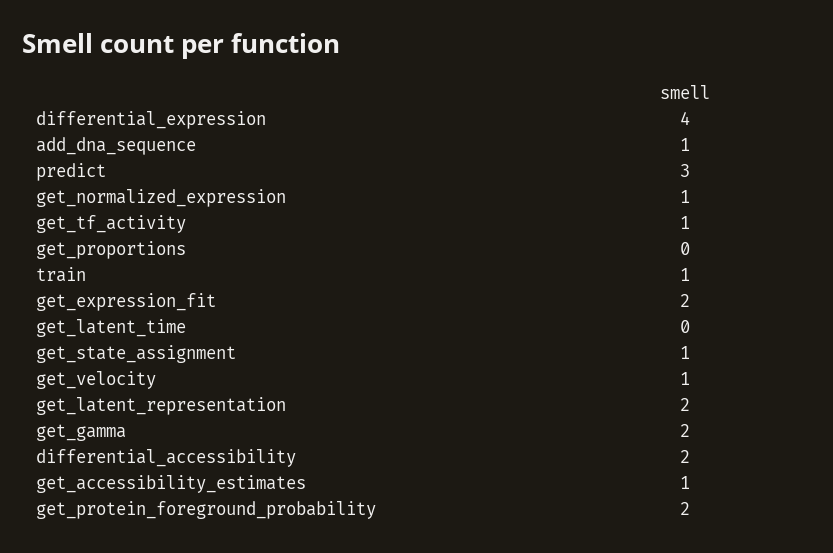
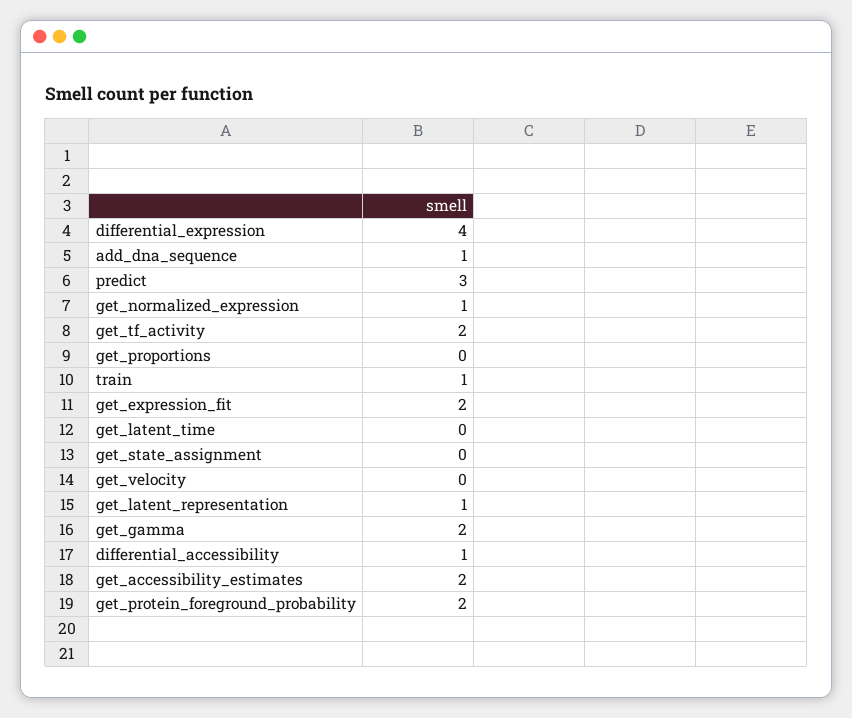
  {
    "differential_expression": 4,
    "add_dna_sequence": 1,
    "predict": 3,
    "get_normalized_expression": 1,
-   "get_tf_activity": 1,
+   "get_tf_activity": 2,
    "get_proportions": 0,
    "train": 1,
    "get_expression_fit": 2,
    "get_latent_time": 0,
-   "get_state_assignment": 1,
+   "get_state_assignment": 0,
-   "get_velocity": 1,
+   "get_velocity": 0,
-   "get_latent_representation": 2,
+   "get_latent_representation": 1,
    "get_gamma": 2,
-   "differential_accessibility": 2,
+   "differential_accessibility": 1,
-   "get_accessibility_estimates": 1,
+   "get_accessibility_estimates": 2,
    "get_protein_foreground_probability": 2
  }

